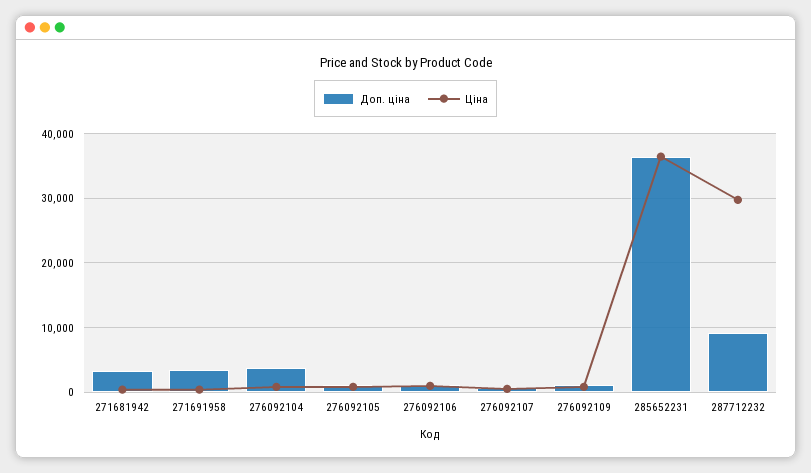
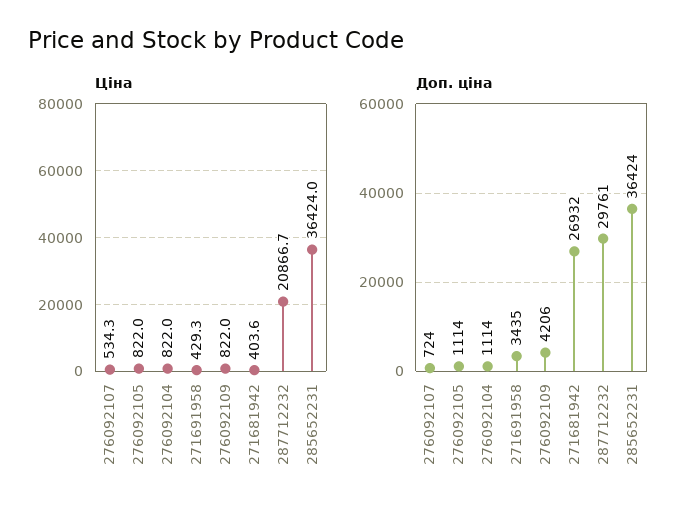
  {
    "Доп. ціна": {
-     "271681942": 3000,
+     "271681942": 26932,
      "271691958": 3435,
-     "276092104": 4000,
+     "276092104": 1114,
      "276092105": 1114,
-     "276092106": 1000,
      "276092107": 724,
-     "276092109": 1000,
+     "276092109": 4206,
      "285652231": 36424,
-     "287712232": 9000
+     "287712232": 29761
    },
    "Ціна": {
      "271681942": 403.6,
      "271691958": 429.3,
      "276092104": 822,
      "276092105": 822,
-     "276092106": 1000,
      "276092107": 534.3,
      "276092109": 822,
      "285652231": 36424,
-     "287712232": 30000
+     "287712232": 20866.7
    }
  }

